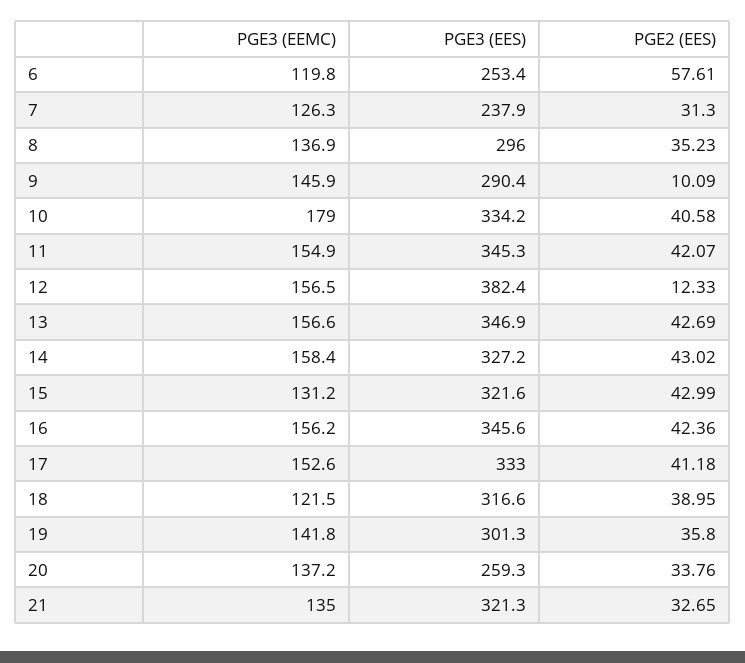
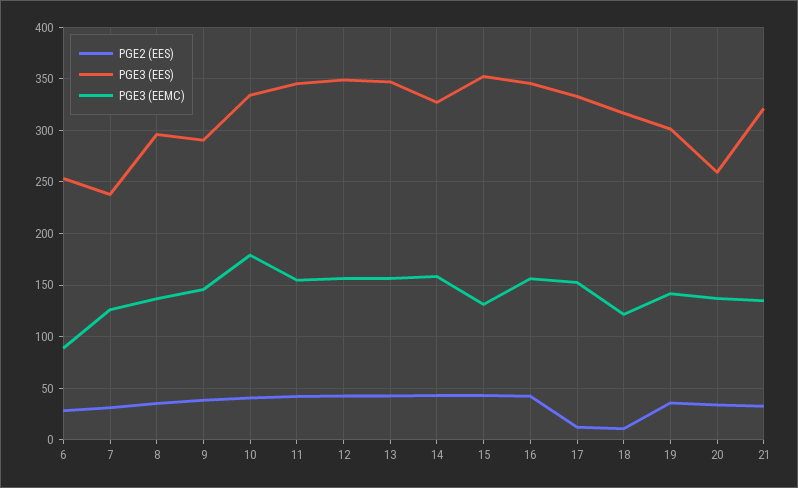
  {
    "PGE3 (EEMC)": {
-     "6": 119.8,
+     "6": 90,
      "7": 126.3,
      "8": 136.9,
      "9": 145.9,
      "10": 179,
      "11": 154.9,
      "12": 156.5,
      "13": 156.6,
      "14": 158.4,
      "15": 131.2,
      "16": 156.2,
      "17": 152.6,
      "18": 121.5,
      "19": 141.8,
      "20": 137.2,
      "21": 135
    },
    "PGE3 (EES)": {
      "6": 253.4,
      "7": 237.9,
      "8": 296,
      "9": 290.4,
      "10": 334.2,
      "11": 345.3,
-     "12": 382.4,
+     "12": 350,
      "13": 346.9,
      "14": 327.2,
-     "15": 321.6,
+     "15": 350,
      "16": 345.6,
      "17": 333,
      "18": 316.6,
      "19": 301.3,
      "20": 259.3,
      "21": 321.3
    },
    "PGE2 (EES)": {
-     "6": 57.61,
+     "6": 30,
      "7": 31.3,
      "8": 35.23,
-     "9": 10.09,
+     "9": 40,
      "10": 40.58,
      "11": 42.07,
-     "12": 12.33,
+     "12": 40,
      "13": 42.69,
      "14": 43.02,
      "15": 42.99,
      "16": 42.36,
-     "17": 41.18,
+     "17": 10,
-     "18": 38.95,
+     "18": 10,
      "19": 35.8,
      "20": 33.76,
      "21": 32.65
    }
  }

